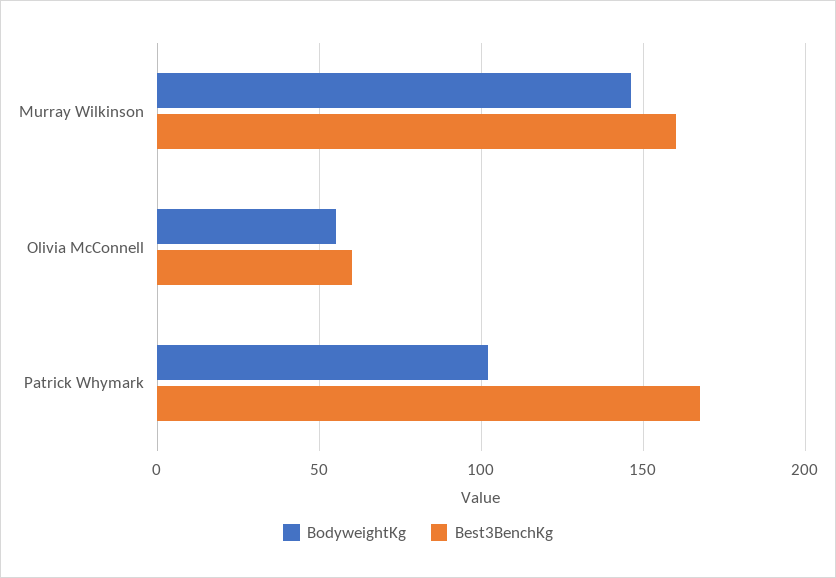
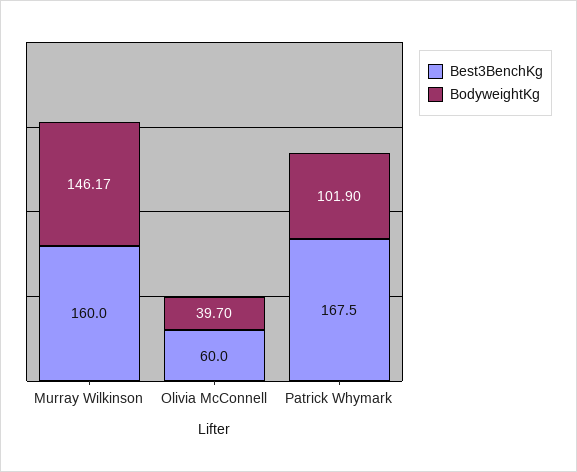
  {
    "BodyweightKg": {
      "Murray Wilkinson": 146.17,
-     "Olivia McConnell": 55,
+     "Olivia McConnell": 39.7,
      "Patrick Whymark": 101.9
    },
    "Best3BenchKg": {
      "Murray Wilkinson": 160,
      "Olivia McConnell": 60,
      "Patrick Whymark": 167.5
    }
  }

